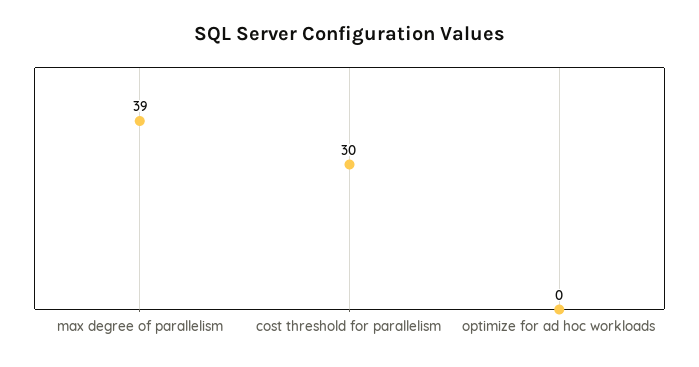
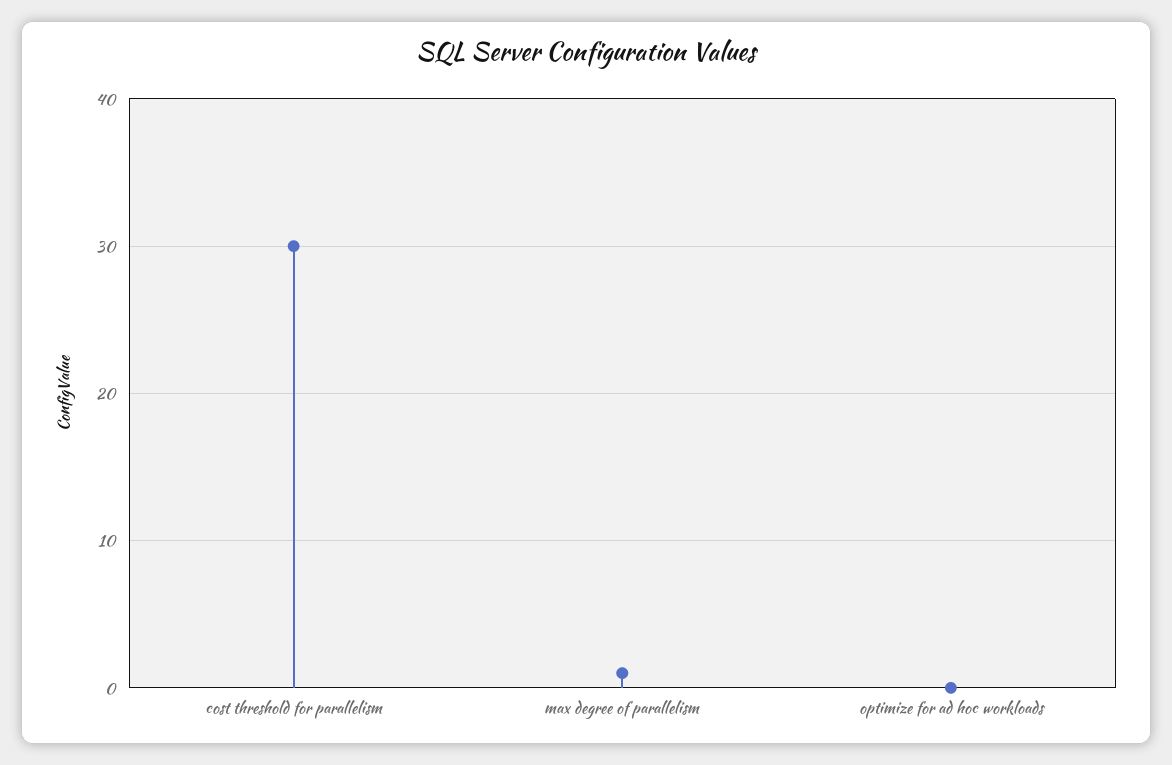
  {
-   "max degree of parallelism": 39,
+   "max degree of parallelism": 1,
    "cost threshold for parallelism": 30,
    "optimize for ad hoc workloads": 0
  }

